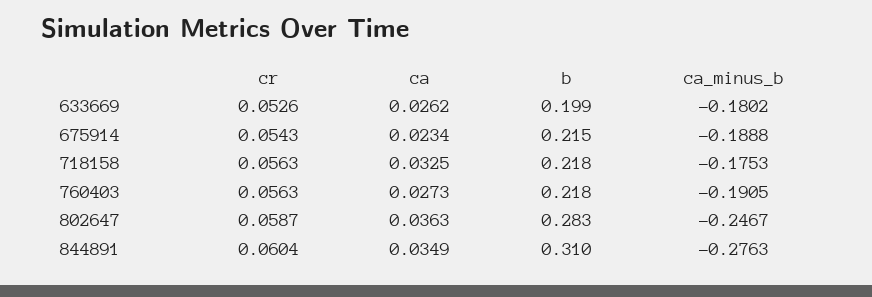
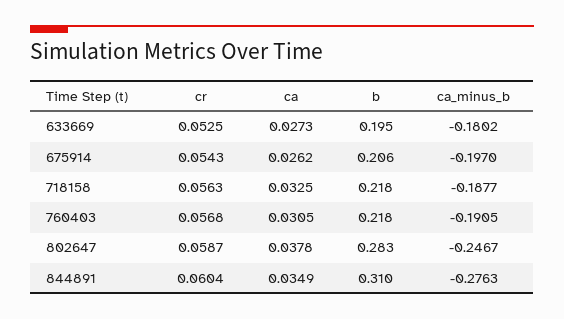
  {
    "cr": {
-     "633669": 0.0526,
+     "633669": 0.0525,
      "675914": 0.0543,
      "718158": 0.0563,
-     "760403": 0.0563,
+     "760403": 0.0568,
      "802647": 0.0587,
      "844891": 0.0604
    },
    "ca": {
-     "633669": 0.0262,
+     "633669": 0.0273,
-     "675914": 0.0234,
+     "675914": 0.0262,
      "718158": 0.0325,
-     "760403": 0.0273,
+     "760403": 0.0305,
-     "802647": 0.0363,
+     "802647": 0.0378,
      "844891": 0.0349
    },
    "b": {
-     "633669": 0.199,
+     "633669": 0.195,
-     "675914": 0.215,
+     "675914": 0.206,
      "718158": 0.218,
      "760403": 0.218,
      "802647": 0.283,
      "844891": 0.31
    },
    "ca_minus_b": {
      "633669": -0.1802,
-     "675914": -0.1888,
+     "675914": -0.197,
-     "718158": -0.1753,
+     "718158": -0.1877,
      "760403": -0.1905,
      "802647": -0.2467,
      "844891": -0.2763
    }
  }

